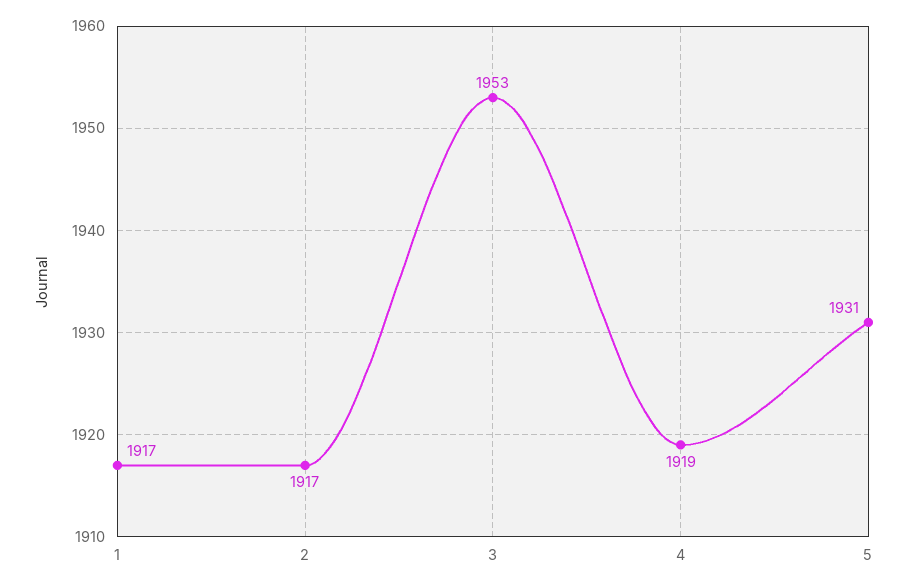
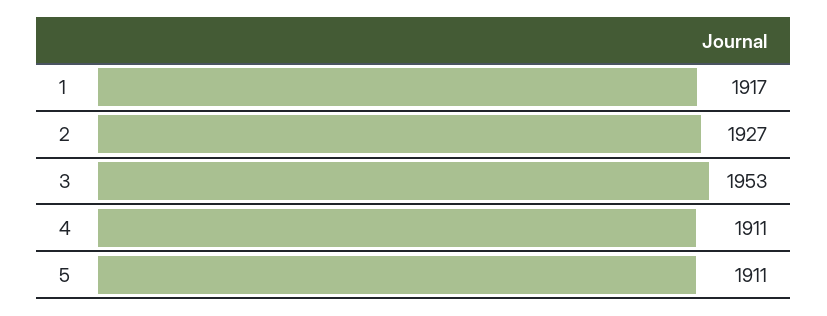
  {
    "1": 1917,
-   "2": 1917,
+   "2": 1927,
    "3": 1953,
-   "4": 1919,
+   "4": 1911,
-   "5": 1931
+   "5": 1911
  }

